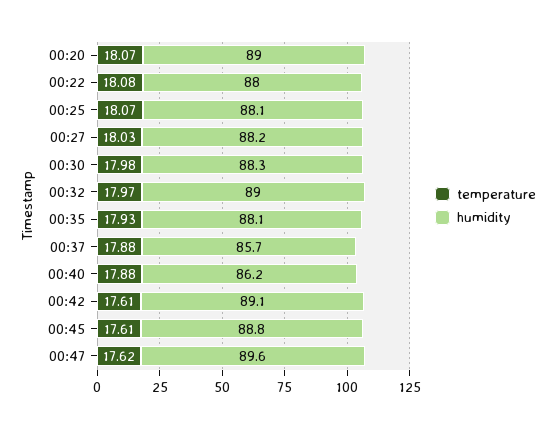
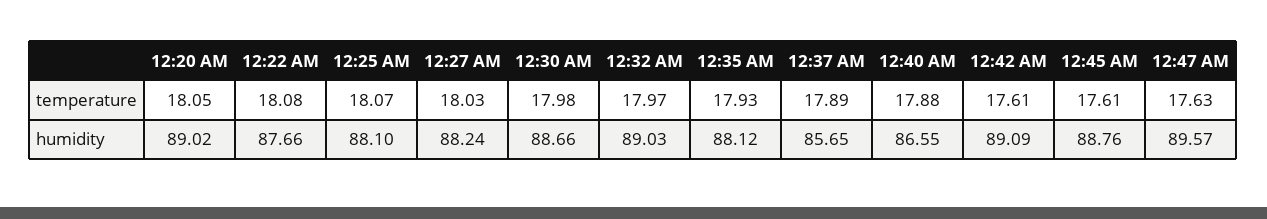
  {
    "temperature": {
-     "00:20": 18.07,
+     "00:20": 18.05,
      "00:22": 18.08,
      "00:25": 18.07,
      "00:27": 18.03,
      "00:30": 17.98,
      "00:32": 17.97,
      "00:35": 17.93,
-     "00:37": 17.88,
+     "00:37": 17.89,
      "00:40": 17.88,
      "00:42": 17.61,
      "00:45": 17.61,
-     "00:47": 17.62
+     "00:47": 17.63
    },
    "humidity": {
      "00:20": 89.02,
-     "00:22": 88,
+     "00:22": 87.66,
      "00:25": 88.1,
      "00:27": 88.24,
-     "00:30": 88.3,
+     "00:30": 88.66,
      "00:32": 89.03,
      "00:35": 88.12,
      "00:37": 85.65,
-     "00:40": 86.2,
+     "00:40": 86.55,
      "00:42": 89.09,
      "00:45": 88.76,
      "00:47": 89.57
    }
  }

